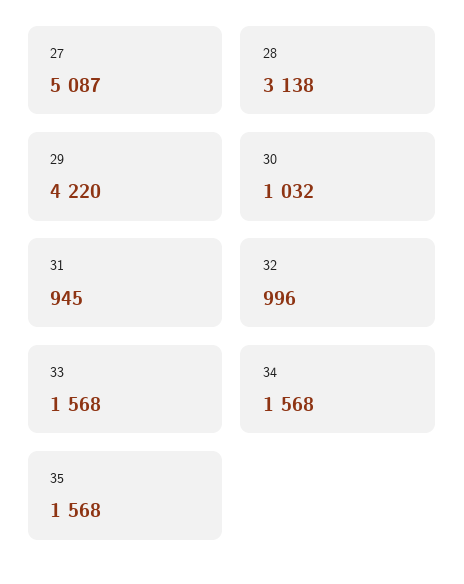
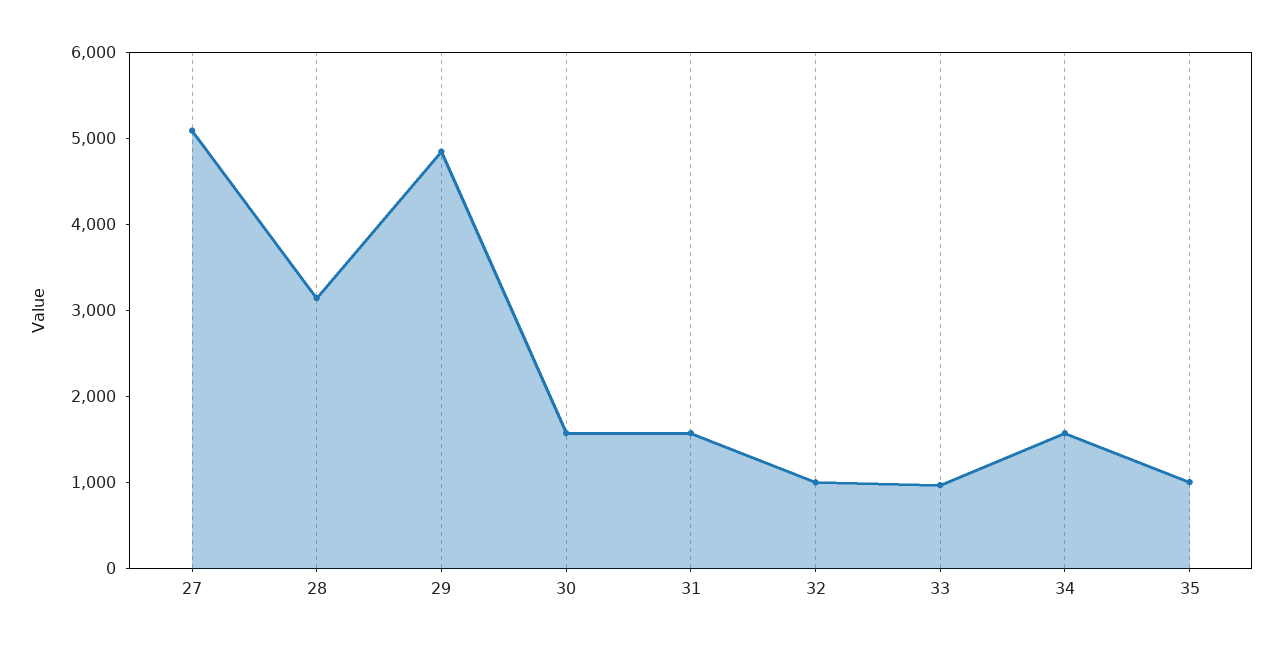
  {
    "27": 5087,
    "28": 3138,
-   "29": 4220,
+   "29": 4800,
-   "30": 1032,
+   "30": 1600,
-   "31": 945,
+   "31": 1600,
    "32": 996,
-   "33": 1568,
+   "33": 1000,
    "34": 1568,
-   "35": 1568
+   "35": 1000
  }

